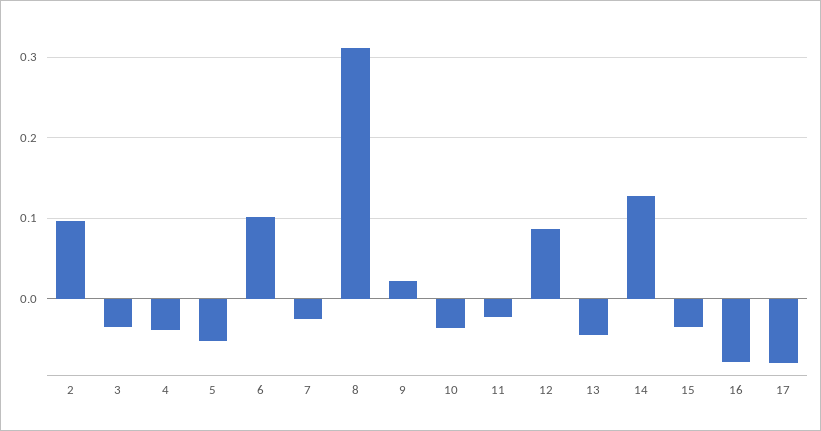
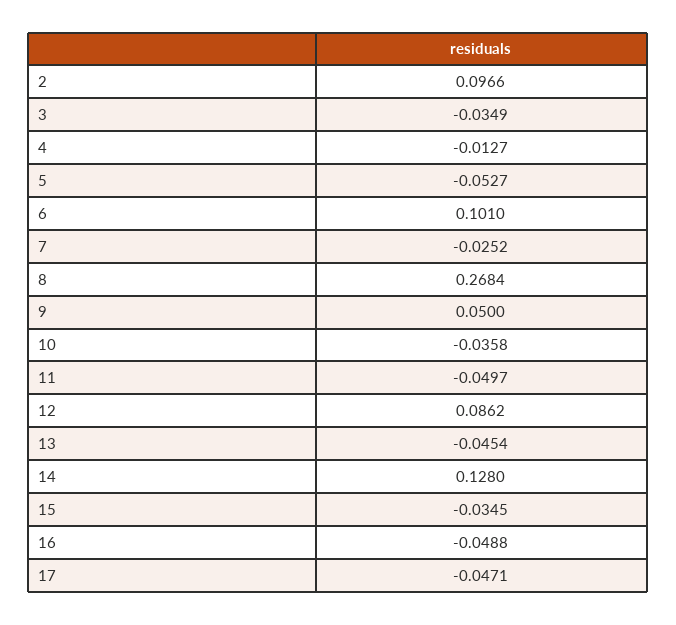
  {
    "2": 0.0966,
    "3": -0.0349,
-   "4": -0.04,
+   "4": -0.0127,
    "5": -0.0527,
    "6": 0.101,
    "7": -0.0252,
-   "8": 0.31,
+   "8": 0.2684,
-   "9": 0.02,
+   "9": 0.05,
    "10": -0.0358,
-   "11": -0.02,
+   "11": -0.0497,
    "12": 0.0862,
    "13": -0.0454,
    "14": 0.128,
    "15": -0.0345,
-   "16": -0.08,
+   "16": -0.0488,
-   "17": -0.08
+   "17": -0.0471
  }

